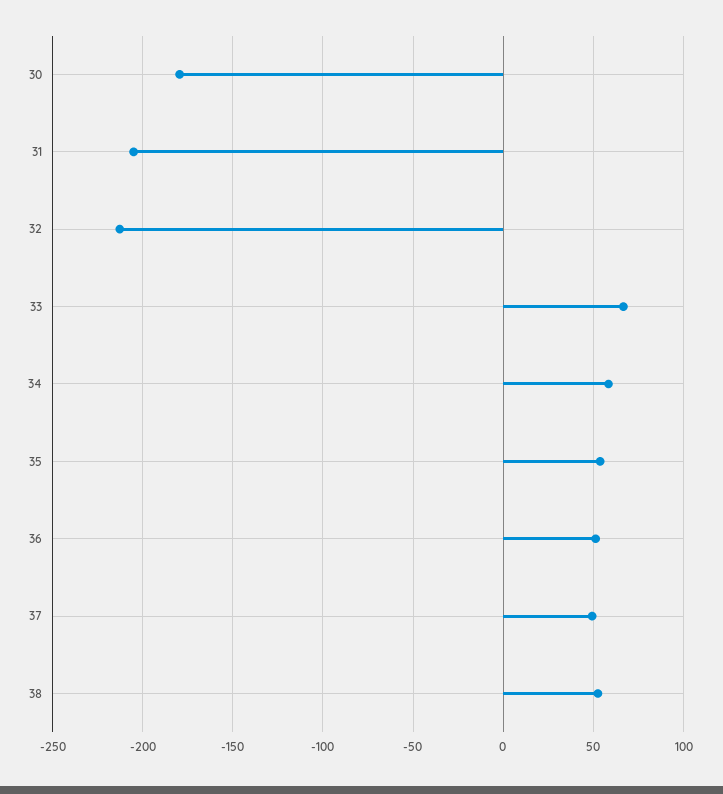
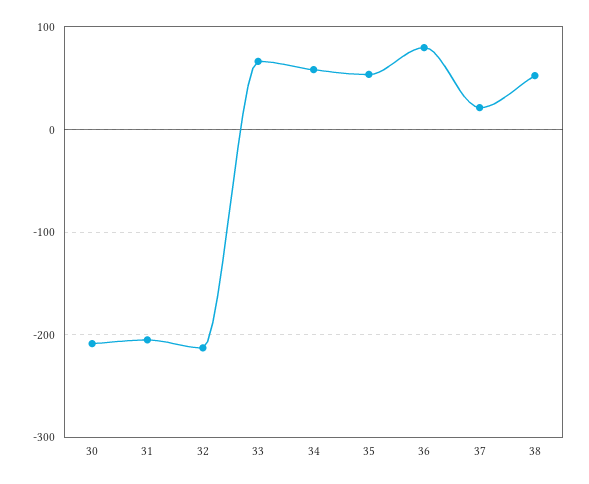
  {
-   "30": -180,
+   "30": -210,
    "31": -205,
    "32": -215,
    "33": 65,
    "34": 60,
    "35": 55,
-   "36": 50,
+   "36": 80,
-   "37": 50,
+   "37": 20,
    "38": 55
  }

